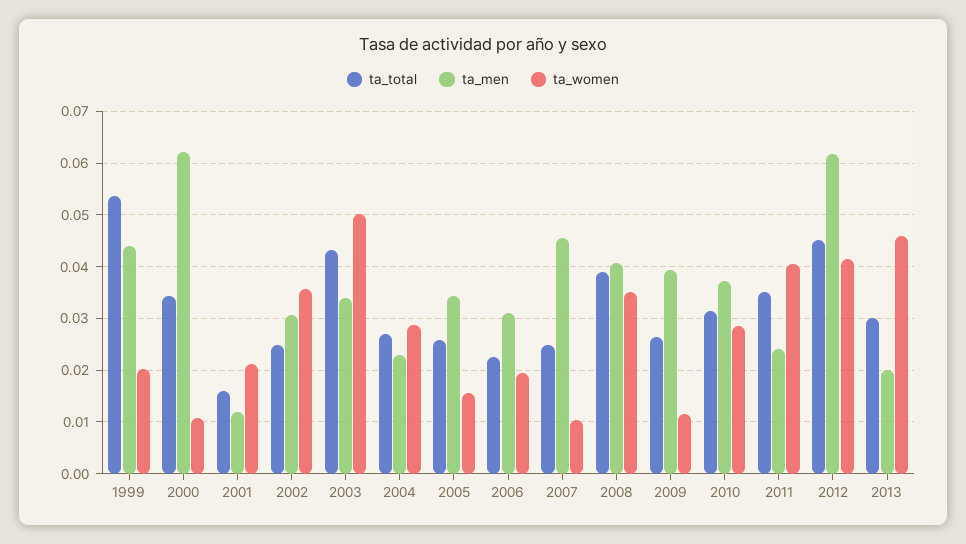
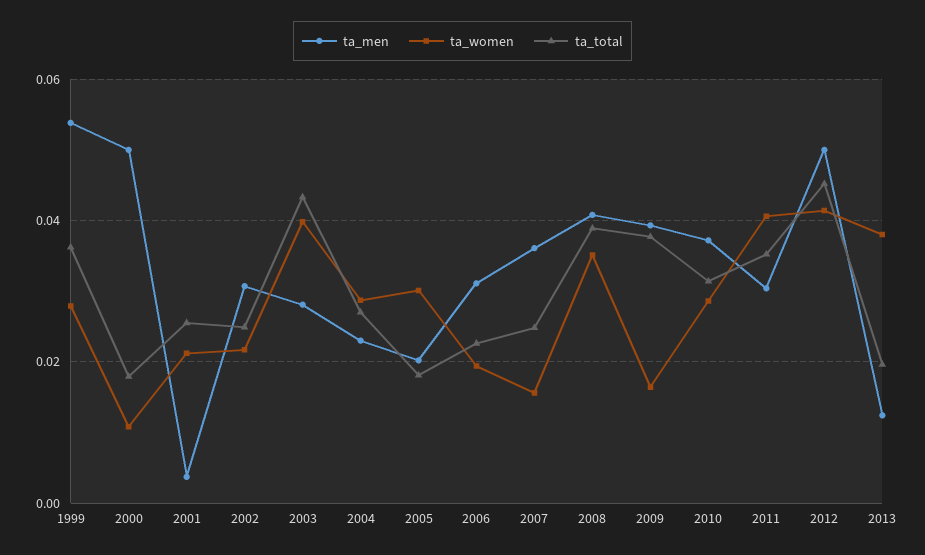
  {
    "ta_total": {
-     "1999": 0.054,
+     "1999": 0.036,
-     "2000": 0.034,
+     "2000": 0.018,
-     "2001": 0.016,
+     "2001": 0.026,
      "2002": 0.024,
      "2003": 0.044,
      "2004": 0.028,
-     "2005": 0.026,
+     "2005": 0.018,
      "2006": 0.022,
      "2007": 0.024,
      "2008": 0.038,
-     "2009": 0.026,
+     "2009": 0.038,
      "2010": 0.032,
      "2011": 0.036,
      "2012": 0.046,
-     "2013": 0.03
+     "2013": 0.02
    },
    "ta_men": {
-     "1999": 0.044,
+     "1999": 0.054,
-     "2000": 0.062,
+     "2000": 0.05,
-     "2001": 0.012,
+     "2001": 0.004,
      "2002": 0.03,
-     "2003": 0.034,
+     "2003": 0.028,
      "2004": 0.024,
-     "2005": 0.034,
+     "2005": 0.02,
      "2006": 0.032,
-     "2007": 0.046,
+     "2007": 0.036,
      "2008": 0.04,
      "2009": 0.04,
      "2010": 0.038,
-     "2011": 0.024,
+     "2011": 0.03,
-     "2012": 0.062,
+     "2012": 0.05,
-     "2013": 0.02
+     "2013": 0.012
    },
    "ta_women": {
-     "1999": 0.02,
+     "1999": 0.028,
      "2000": 0.01,
      "2001": 0.022,
-     "2002": 0.036,
+     "2002": 0.022,
-     "2003": 0.05,
+     "2003": 0.04,
      "2004": 0.028,
-     "2005": 0.016,
+     "2005": 0.03,
      "2006": 0.02,
-     "2007": 0.01,
+     "2007": 0.016,
      "2008": 0.036,
-     "2009": 0.012,
+     "2009": 0.016,
      "2010": 0.028,
      "2011": 0.04,
      "2012": 0.042,
-     "2013": 0.046
+     "2013": 0.038
    }
  }

